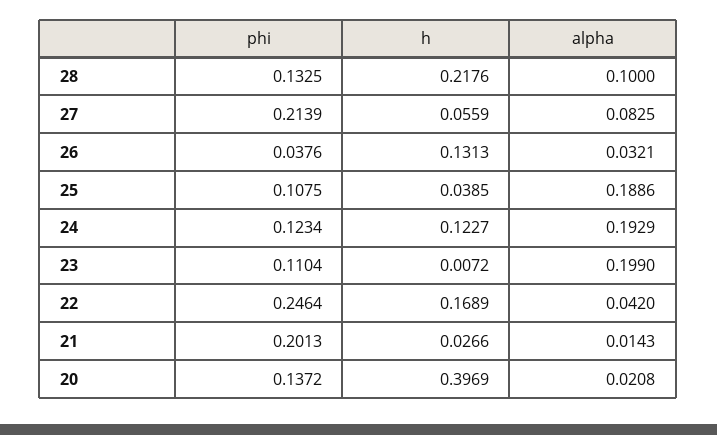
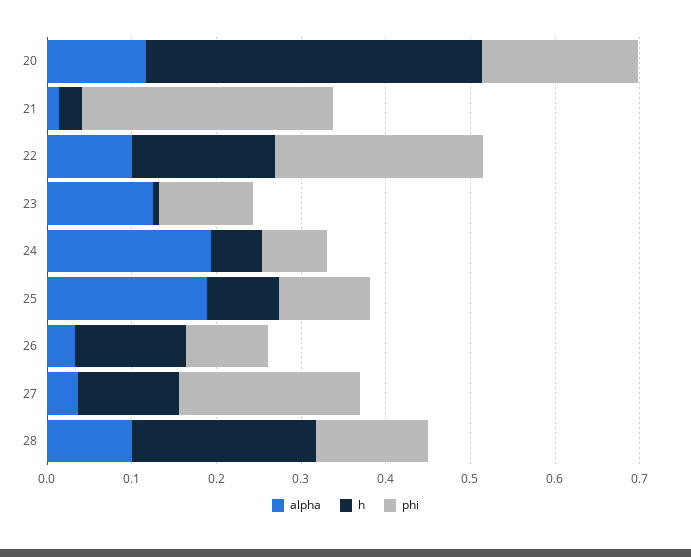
  {
    "phi": {
      "28": 0.1325,
      "27": 0.2139,
-     "26": 0.0376,
+     "26": 0.1,
      "25": 0.1075,
-     "24": 0.1234,
+     "24": 0.08,
      "23": 0.1104,
      "22": 0.2464,
-     "21": 0.2013,
+     "21": 0.3,
-     "20": 0.1372
+     "20": 0.18
    },
    "h": {
      "28": 0.2176,
-     "27": 0.0559,
+     "27": 0.12,
      "26": 0.1313,
-     "25": 0.0385,
+     "25": 0.08,
-     "24": 0.1227,
+     "24": 0.06,
      "23": 0.0072,
      "22": 0.1689,
      "21": 0.0266,
      "20": 0.3969
    },
    "alpha": {
      "28": 0.1,
-     "27": 0.0825,
+     "27": 0.04,
      "26": 0.0321,
      "25": 0.1886,
      "24": 0.1929,
-     "23": 0.199,
+     "23": 0.12,
-     "22": 0.042,
+     "22": 0.1,
      "21": 0.0143,
-     "20": 0.0208
+     "20": 0.12
    }
  }

